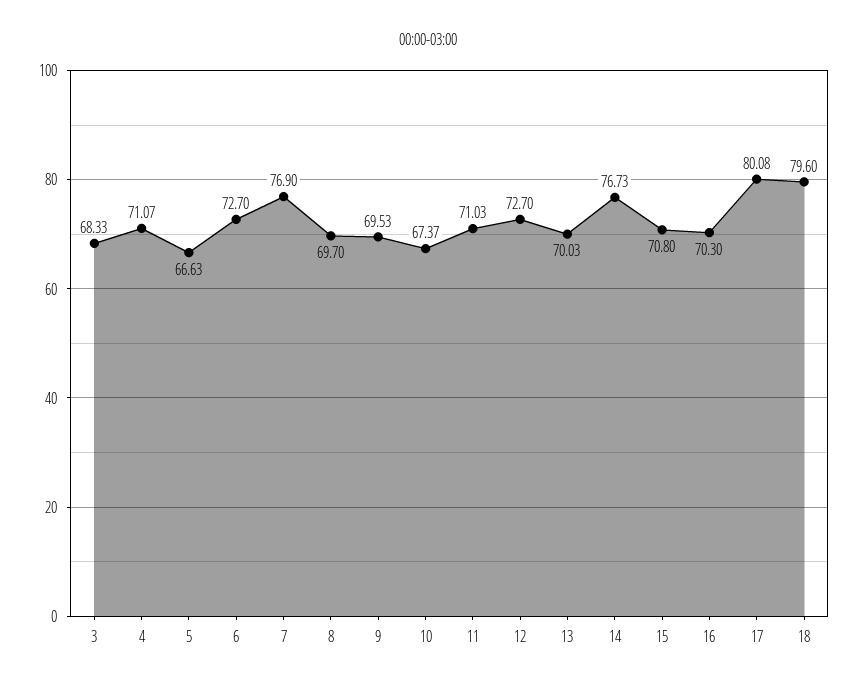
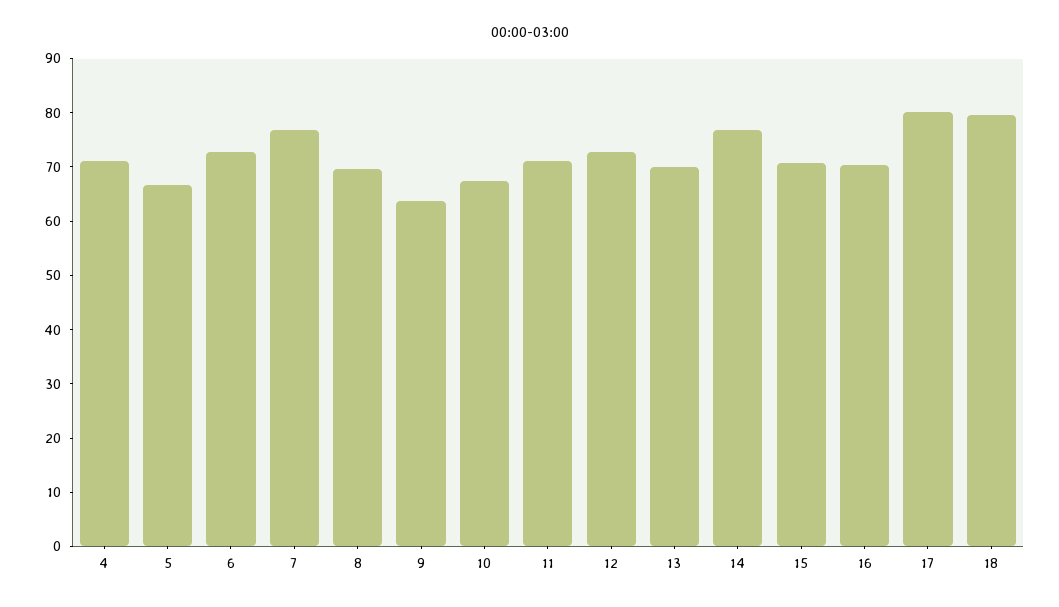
  {
-   "3": 68.33,
    "4": 71.07,
    "5": 66.63,
    "6": 72.7,
    "7": 76.9,
    "8": 69.7,
-   "9": 69.53,
+   "9": 64,
    "10": 67.37,
    "11": 71.03,
    "12": 72.7,
    "13": 70.03,
    "14": 76.73,
    "15": 70.8,
    "16": 70.3,
    "17": 80.08,
    "18": 79.6
  }

